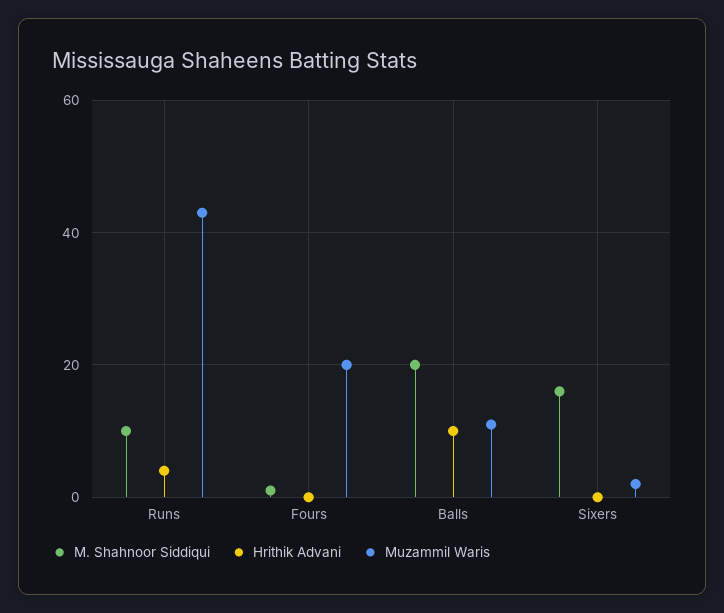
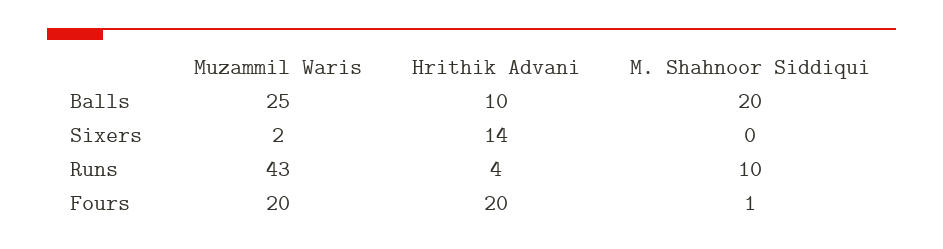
  {
    "M. Shahnoor Siddiqui": {
      "Runs": 10,
      "Fours": 1,
      "Balls": 20,
-     "Sixers": 15
+     "Sixers": 0
    },
    "Hrithik Advani": {
      "Runs": 4,
-     "Fours": 0,
+     "Fours": 20,
      "Balls": 10,
-     "Sixers": 0
+     "Sixers": 14
    },
    "Muzammil Waris": {
      "Runs": 43,
      "Fours": 20,
-     "Balls": 10,
+     "Balls": 25,
      "Sixers": 2
    }
  }

